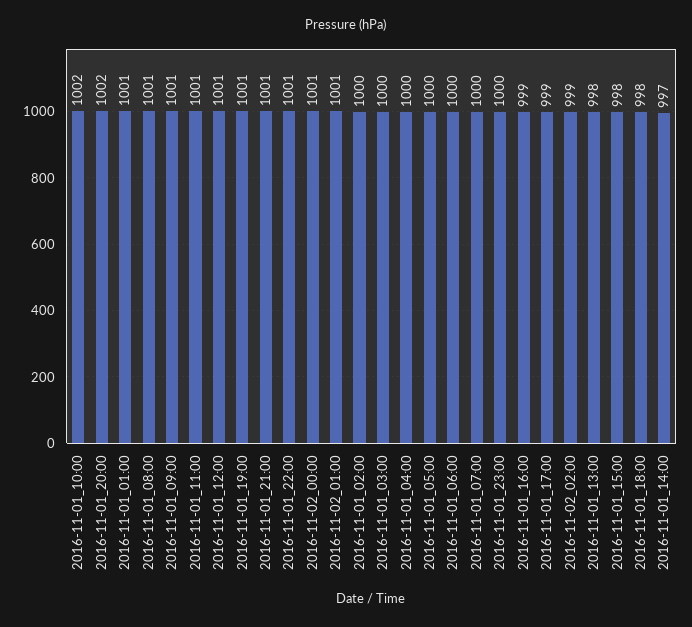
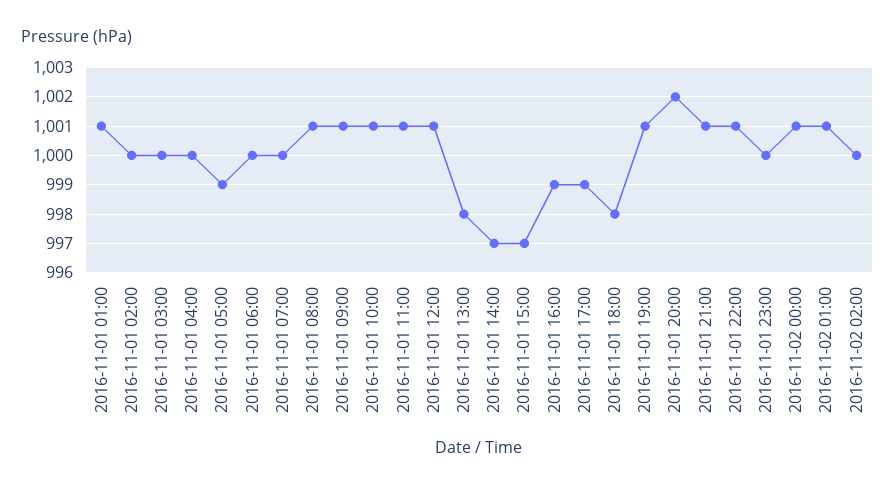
  {
-   "2016-11-01_10:00": 1002,
+   "2016-11-01_10:00": 1001,
    "2016-11-01_20:00": 1002,
    "2016-11-01_01:00": 1001,
    "2016-11-01_08:00": 1001,
    "2016-11-01_09:00": 1001,
    "2016-11-01_11:00": 1001,
    "2016-11-01_12:00": 1001,
    "2016-11-01_19:00": 1001,
    "2016-11-01_21:00": 1001,
    "2016-11-01_22:00": 1001,
    "2016-11-02_00:00": 1001,
    "2016-11-02_01:00": 1001,
    "2016-11-01_02:00": 1000,
    "2016-11-01_03:00": 1000,
    "2016-11-01_04:00": 1000,
-   "2016-11-01_05:00": 1000,
+   "2016-11-01_05:00": 999,
    "2016-11-01_06:00": 1000,
    "2016-11-01_07:00": 1000,
    "2016-11-01_23:00": 1000,
    "2016-11-01_16:00": 999,
    "2016-11-01_17:00": 999,
-   "2016-11-02_02:00": 999,
+   "2016-11-02_02:00": 1000,
    "2016-11-01_13:00": 998,
-   "2016-11-01_15:00": 998,
+   "2016-11-01_15:00": 997,
    "2016-11-01_18:00": 998,
    "2016-11-01_14:00": 997
  }

